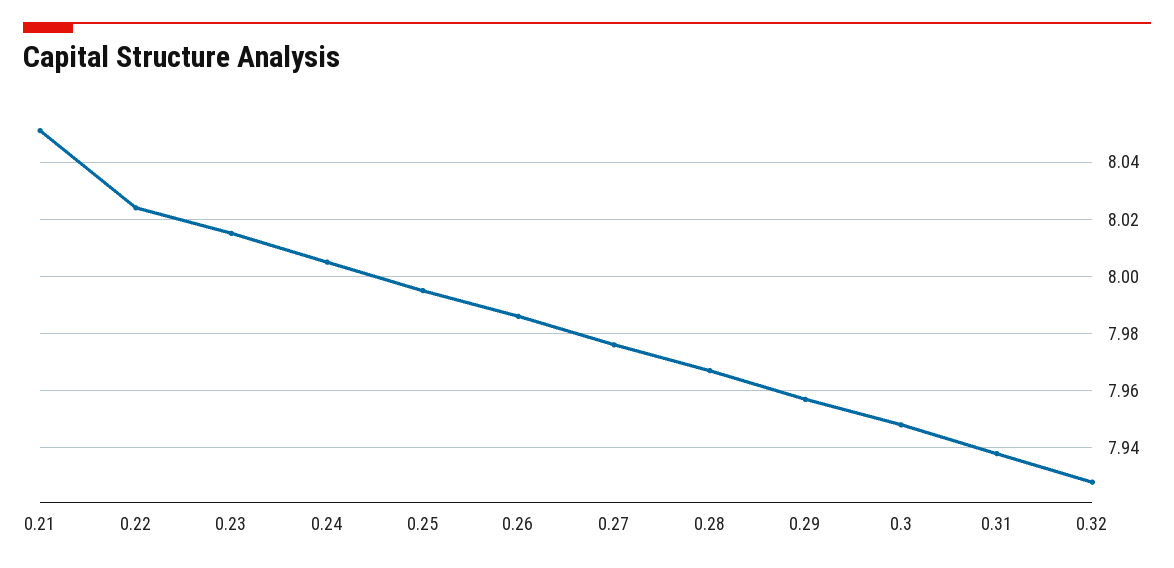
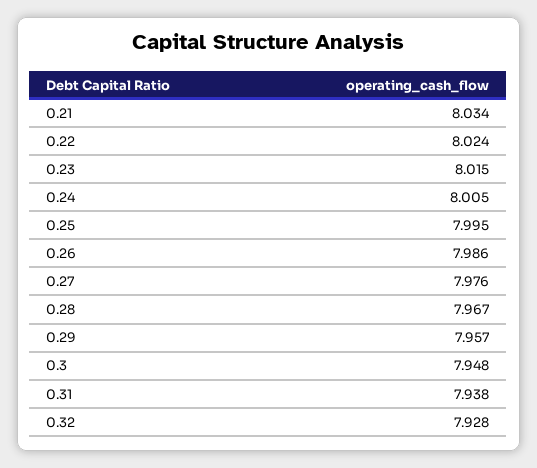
  {
-   "0.21": 8.05,
+   "0.21": 8.034,
    "0.22": 8.024,
    "0.23": 8.015,
    "0.24": 8.005,
    "0.25": 7.995,
    "0.26": 7.986,
    "0.27": 7.976,
    "0.28": 7.967,
    "0.29": 7.957,
    "0.3": 7.948,
    "0.31": 7.938,
    "0.32": 7.928
  }

